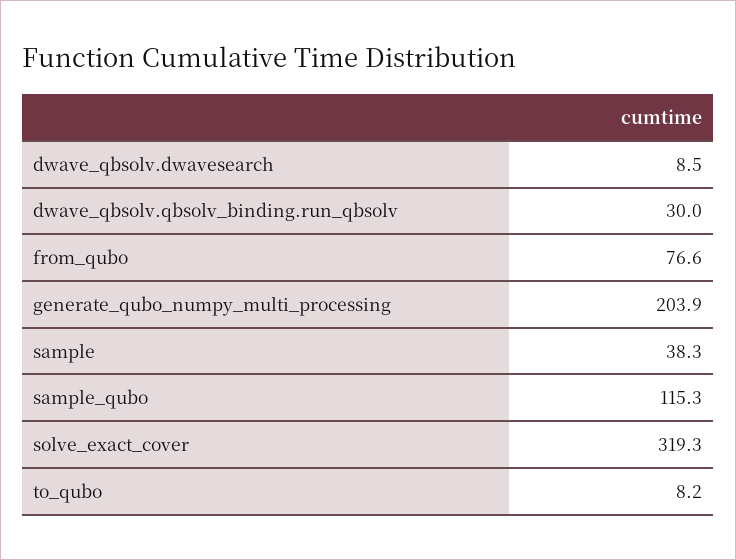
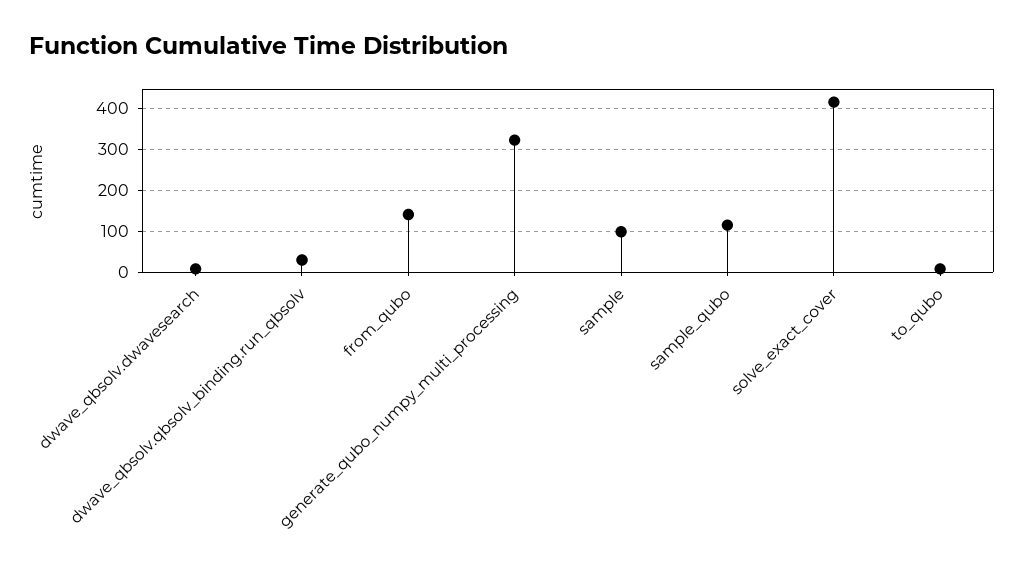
  {
    "dwave_qbsolv.dwavesearch": 8.5,
    "dwave_qbsolv.qbsolv_binding.run_qbsolv": 30,
-   "from_qubo": 76.6,
+   "from_qubo": 140,
-   "generate_qubo_numpy_multi_processing": 203.9,
+   "generate_qubo_numpy_multi_processing": 320,
-   "sample": 38.3,
+   "sample": 100,
    "sample_qubo": 115.3,
-   "solve_exact_cover": 319.3,
+   "solve_exact_cover": 420,
    "to_qubo": 8.2
  }

